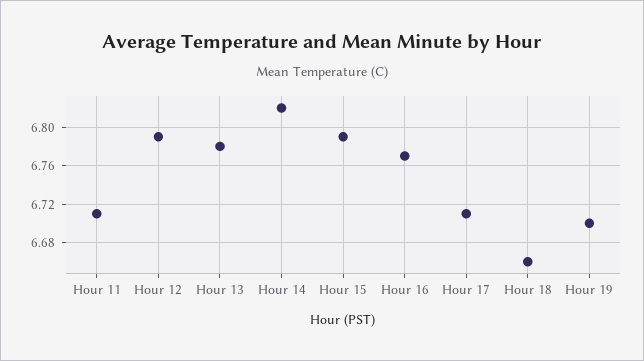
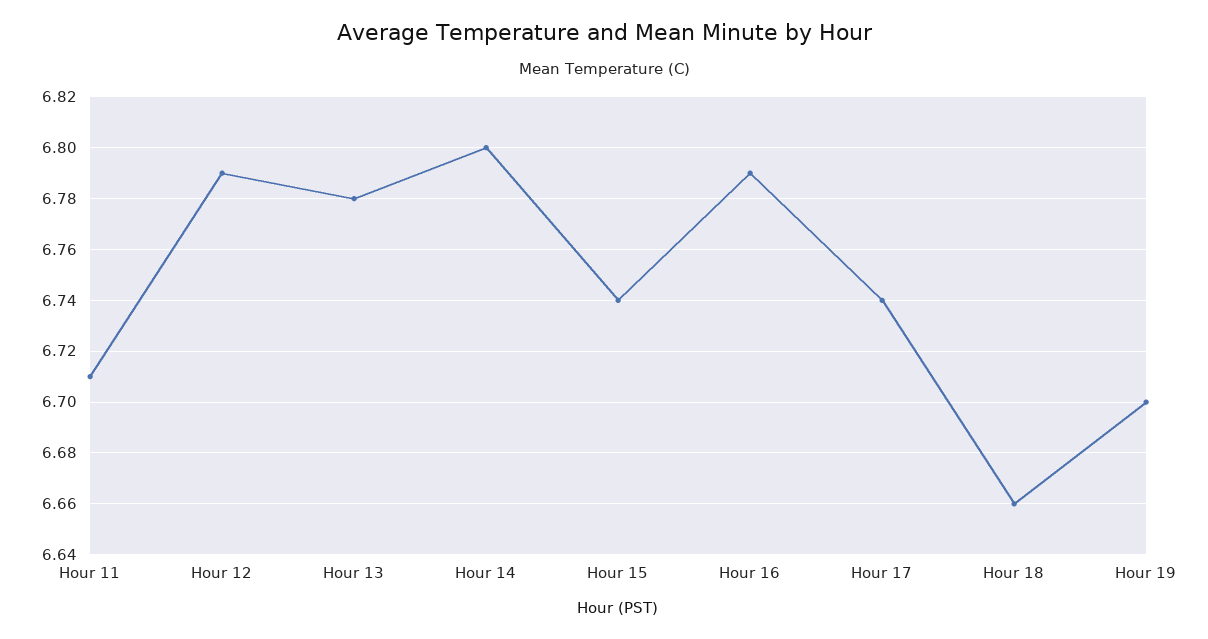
  {
    "Hour 11": 6.71,
    "Hour 12": 6.79,
    "Hour 13": 6.78,
-   "Hour 14": 6.82,
+   "Hour 14": 6.8,
-   "Hour 15": 6.79,
+   "Hour 15": 6.74,
-   "Hour 16": 6.77,
+   "Hour 16": 6.79,
-   "Hour 17": 6.71,
+   "Hour 17": 6.74,
    "Hour 18": 6.66,
    "Hour 19": 6.7
  }

